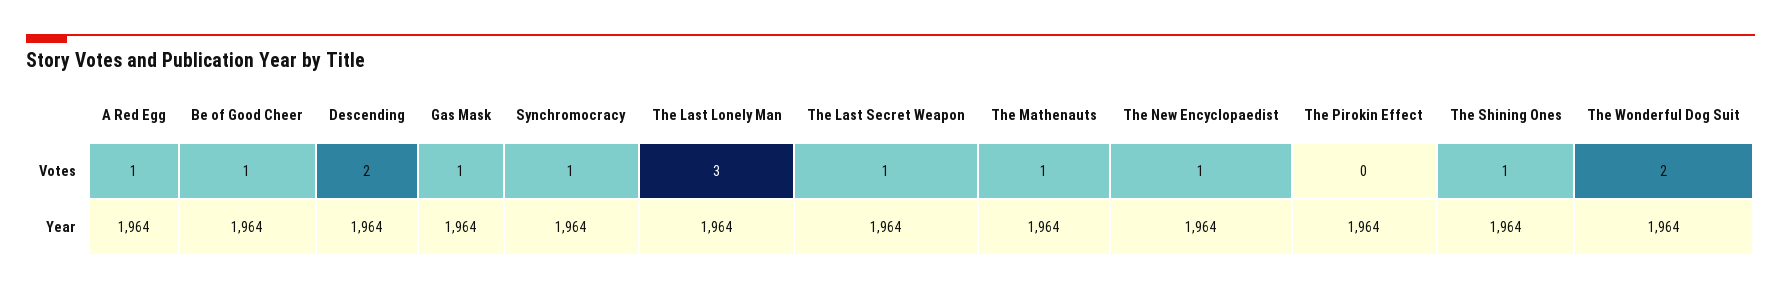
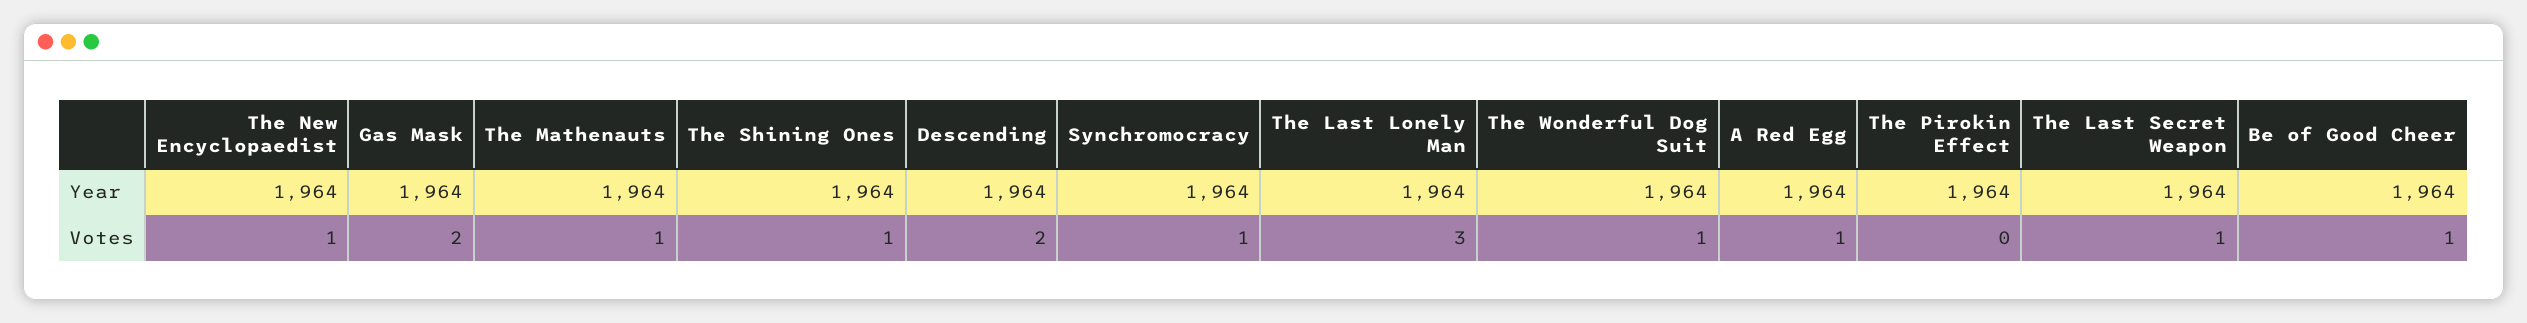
  {
    "A Red Egg": {
      "Votes": 1,
      "Year": 1964
    },
    "Be of Good Cheer": {
      "Votes": 1,
      "Year": 1964
    },
    "Descending": {
      "Votes": 2,
      "Year": 1964
    },
    "Gas Mask": {
-     "Votes": 1,
+     "Votes": 2,
      "Year": 1964
    },
    "Synchromocracy": {
      "Votes": 1,
      "Year": 1964
    },
    "The Last Lonely Man": {
      "Votes": 3,
      "Year": 1964
    },
    "The Last Secret Weapon": {
      "Votes": 1,
      "Year": 1964
    },
    "The Mathenauts": {
      "Votes": 1,
      "Year": 1964
    },
    "The New Encyclopaedist": {
      "Votes": 1,
      "Year": 1964
    },
    "The Pirokin Effect": {
      "Votes": 0,
      "Year": 1964
    },
    "The Shining Ones": {
      "Votes": 1,
      "Year": 1964
    },
    "The Wonderful Dog Suit": {
-     "Votes": 2,
+     "Votes": 1,
      "Year": 1964
    }
  }

